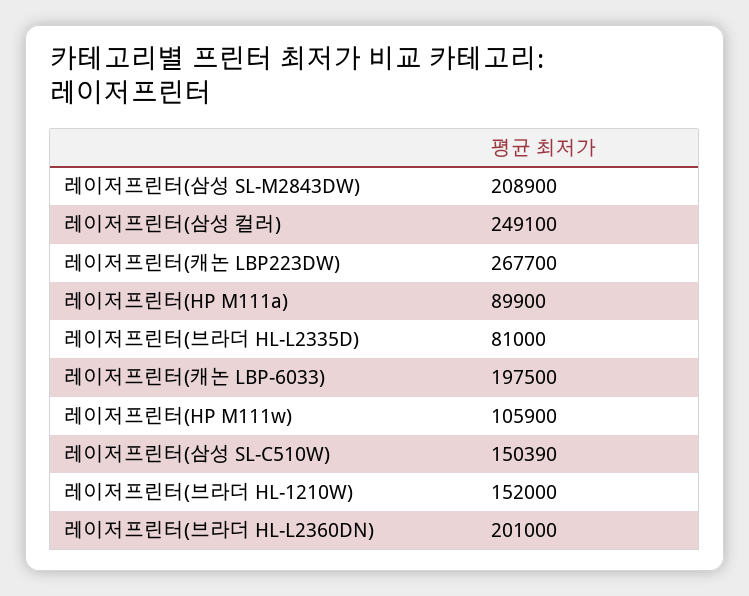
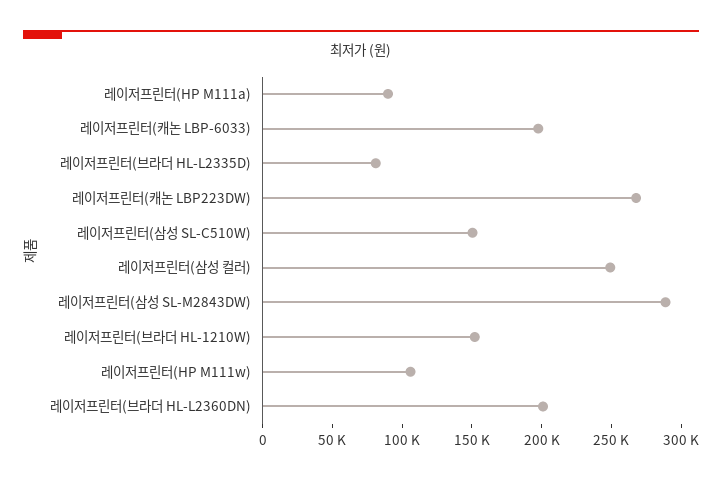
  {
-   "레이저프린터(삼성 SL-M2843DW)": 208900,
+   "레이저프린터(삼성 SL-M2843DW)": 290000,
    "레이저프린터(삼성 컬러)": 249100,
    "레이저프린터(캐논 LBP223DW)": 267700,
    "레이저프린터(HP M111a)": 89900,
    "레이저프린터(브라더 HL-L2335D)": 81000,
    "레이저프린터(캐논 LBP-6033)": 197500,
    "레이저프린터(HP M111w)": 105900,
    "레이저프린터(삼성 SL-C510W)": 150390,
    "레이저프린터(브라더 HL-1210W)": 152000,
    "레이저프린터(브라더 HL-L2360DN)": 201000
  }

